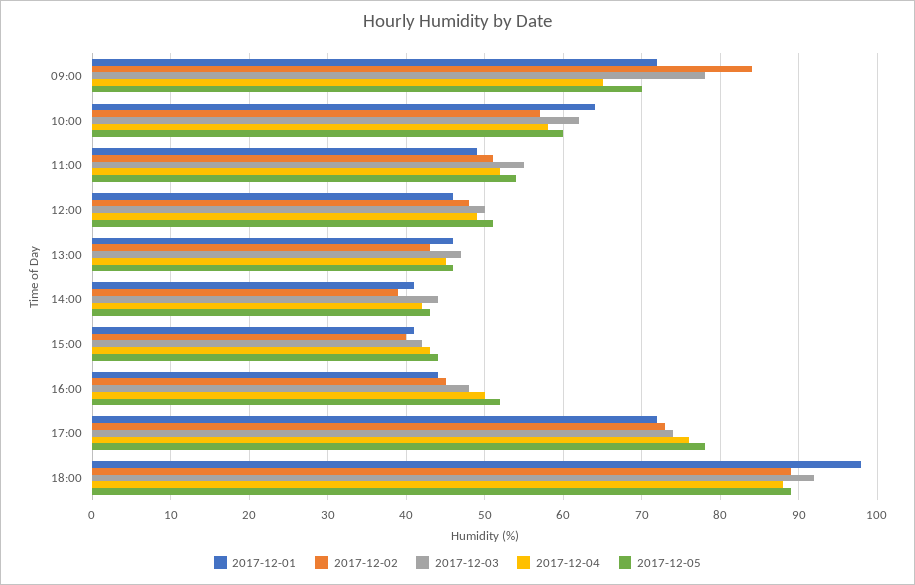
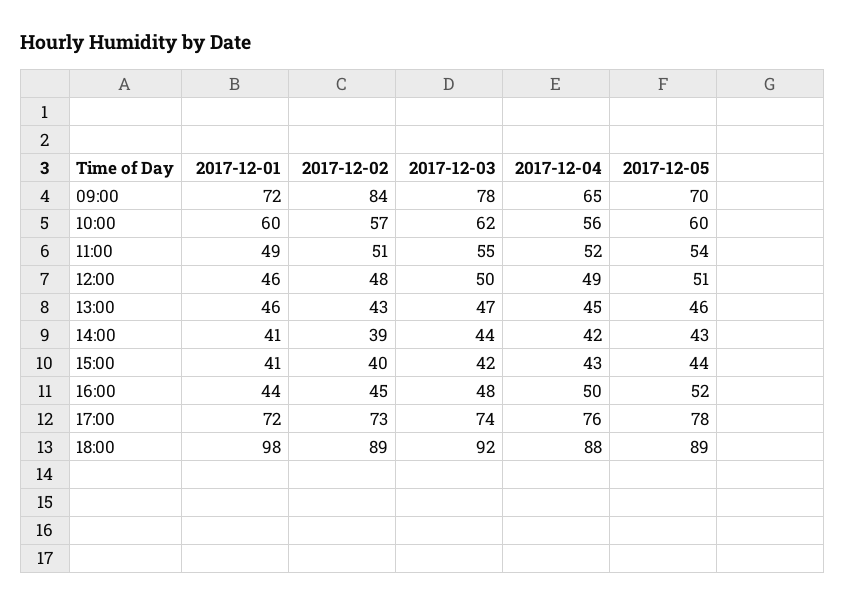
  {
    "2017-12-01": {
      "09:00": 72,
-     "10:00": 64,
+     "10:00": 60,
      "11:00": 49,
      "12:00": 46,
      "13:00": 46,
      "14:00": 41,
      "15:00": 41,
      "16:00": 44,
      "17:00": 72,
      "18:00": 98
    },
    "2017-12-02": {
      "09:00": 84,
      "10:00": 57,
      "11:00": 51,
      "12:00": 48,
      "13:00": 43,
      "14:00": 39,
      "15:00": 40,
      "16:00": 45,
      "17:00": 73,
      "18:00": 89
    },
    "2017-12-03": {
      "09:00": 78,
      "10:00": 62,
      "11:00": 55,
      "12:00": 50,
      "13:00": 47,
      "14:00": 44,
      "15:00": 42,
      "16:00": 48,
      "17:00": 74,
      "18:00": 92
    },
    "2017-12-04": {
      "09:00": 65,
-     "10:00": 58,
+     "10:00": 56,
      "11:00": 52,
      "12:00": 49,
      "13:00": 45,
      "14:00": 42,
      "15:00": 43,
      "16:00": 50,
      "17:00": 76,
      "18:00": 88
    },
    "2017-12-05": {
      "09:00": 70,
      "10:00": 60,
      "11:00": 54,
      "12:00": 51,
      "13:00": 46,
      "14:00": 43,
      "15:00": 44,
      "16:00": 52,
      "17:00": 78,
      "18:00": 89
    }
  }

